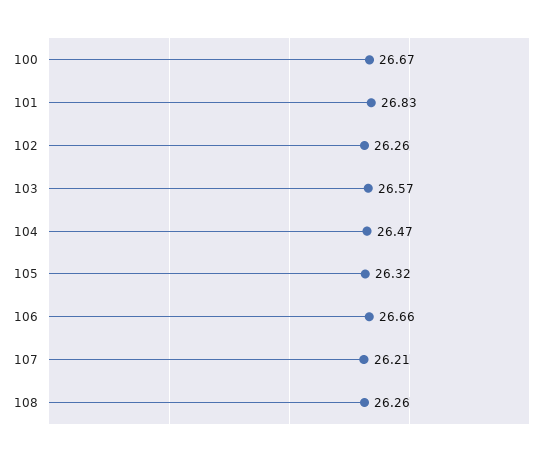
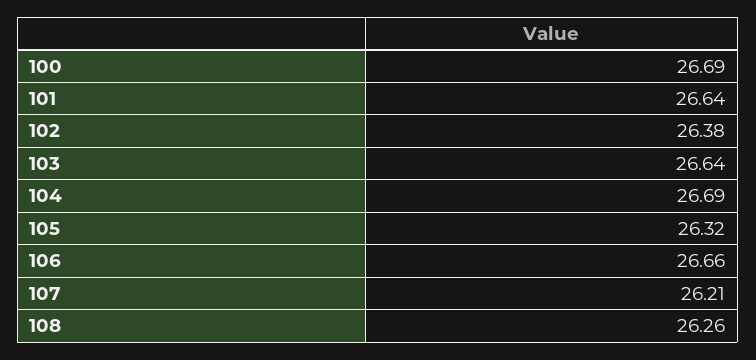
  {
-   "100": 26.67,
+   "100": 26.69,
-   "101": 26.83,
+   "101": 26.64,
-   "102": 26.26,
+   "102": 26.38,
-   "103": 26.57,
+   "103": 26.64,
-   "104": 26.47,
+   "104": 26.69,
    "105": 26.32,
    "106": 26.66,
    "107": 26.21,
    "108": 26.26
  }

